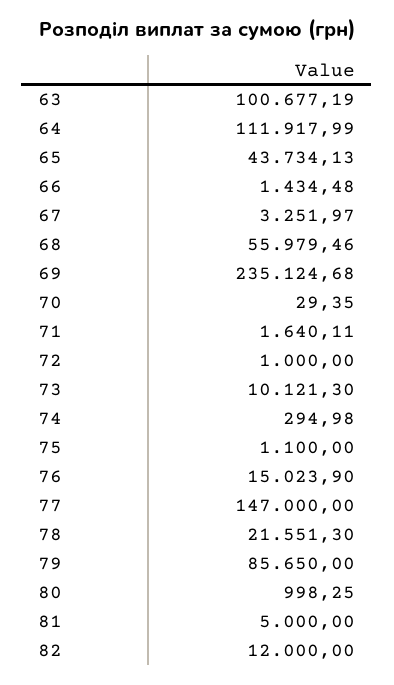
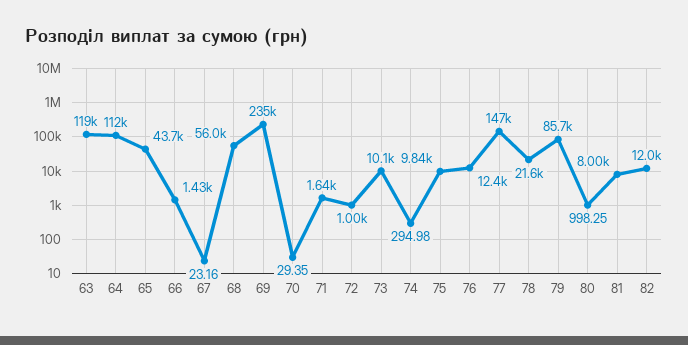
  {
-   "63": 100677.19,
+   "63": 119000,
    "64": 111917.99,
    "65": 43734.13,
    "66": 1434.48,
-   "67": 3251.97,
+   "67": 23.16,
    "68": 55979.46,
    "69": 235124.68,
    "70": 29.35,
    "71": 1640.11,
    "72": 1000,
    "73": 10121.3,
    "74": 294.98,
-   "75": 1100,
+   "75": 9840,
-   "76": 15023.9,
+   "76": 12400,
    "77": 147000,
    "78": 21551.3,
    "79": 85650,
    "80": 998.25,
-   "81": 5000,
+   "81": 8000,
    "82": 12000
  }

